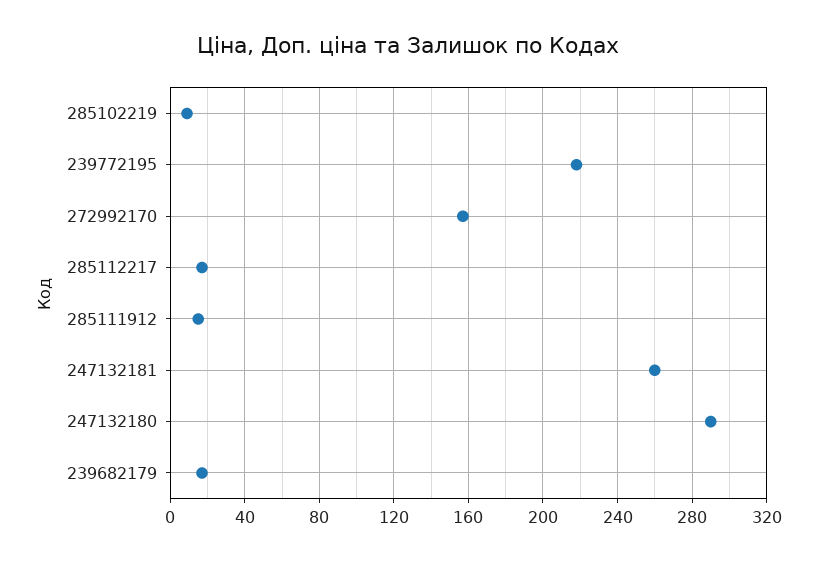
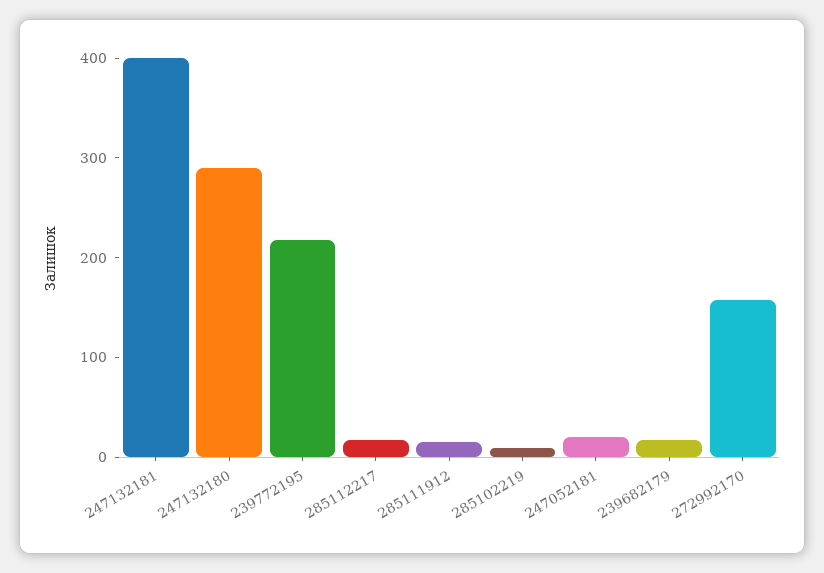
  {
    "285102219": 10,
    "239772195": 220,
    "272992170": 155,
    "285112217": 15,
    "285111912": 15,
-   "247132181": 260,
+   "247132181": 400,
    "247132180": 290,
-   "239682179": 15
+   "239682179": 15,
+   "247052181": 20
  }

